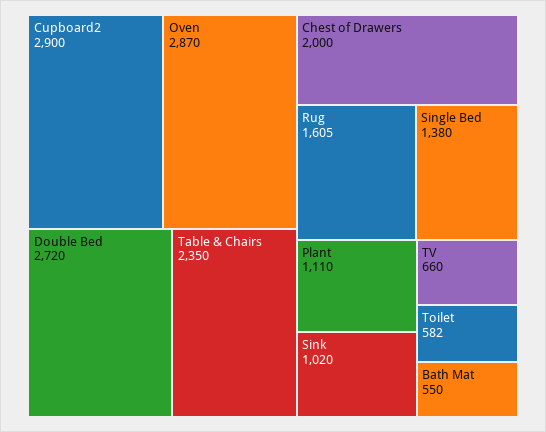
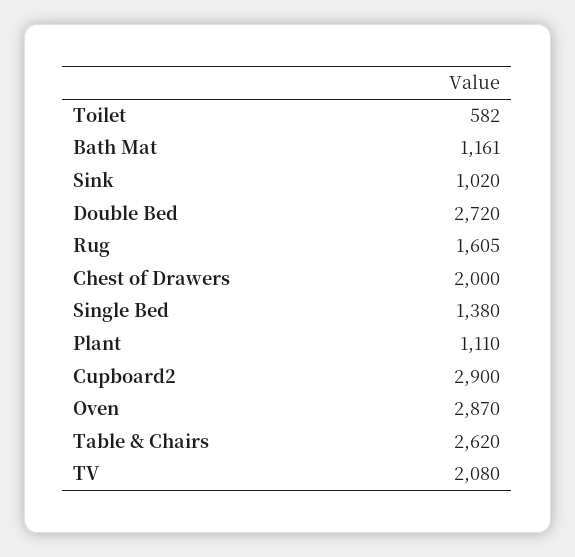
  {
    "Cupboard2": 2900,
    "Oven": 2870,
    "Double Bed": 2720,
-   "Table & Chairs": 2350,
+   "Table & Chairs": 2620,
    "Chest of Drawers": 2000,
    "Rug": 1605,
    "Single Bed": 1380,
    "Plant": 1110,
    "Sink": 1020,
-   "TV": 660,
+   "TV": 2080,
    "Toilet": 582,
-   "Bath Mat": 550
+   "Bath Mat": 1161
  }

